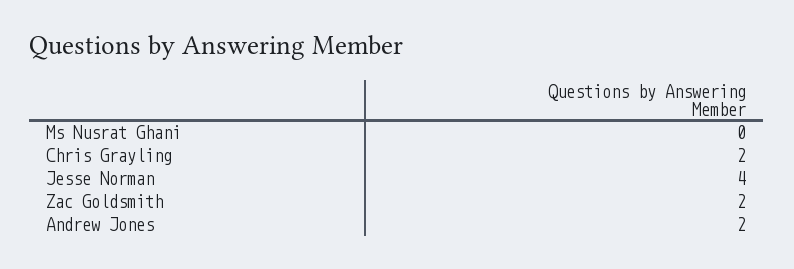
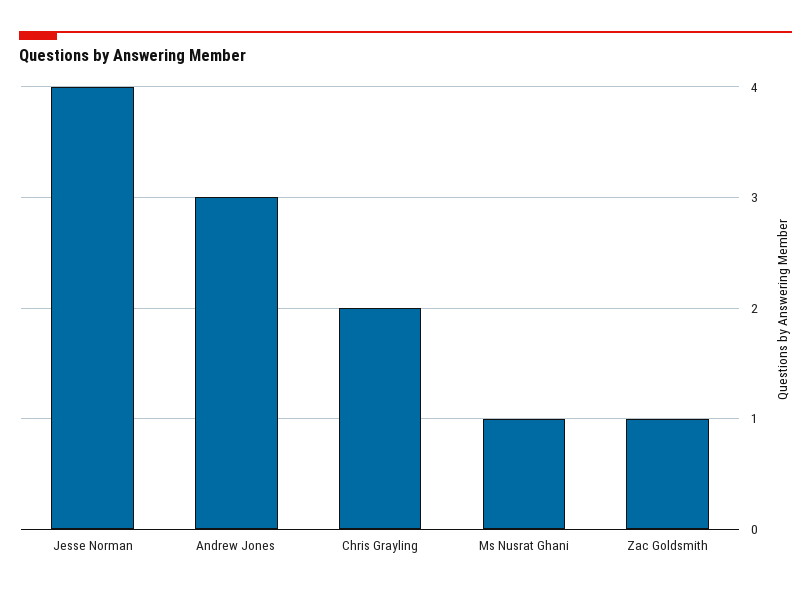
  {
-   "Ms Nusrat Ghani": 0,
+   "Ms Nusrat Ghani": 1,
    "Chris Grayling": 2,
    "Jesse Norman": 4,
-   "Zac Goldsmith": 2,
+   "Zac Goldsmith": 1,
-   "Andrew Jones": 2
+   "Andrew Jones": 3
  }

